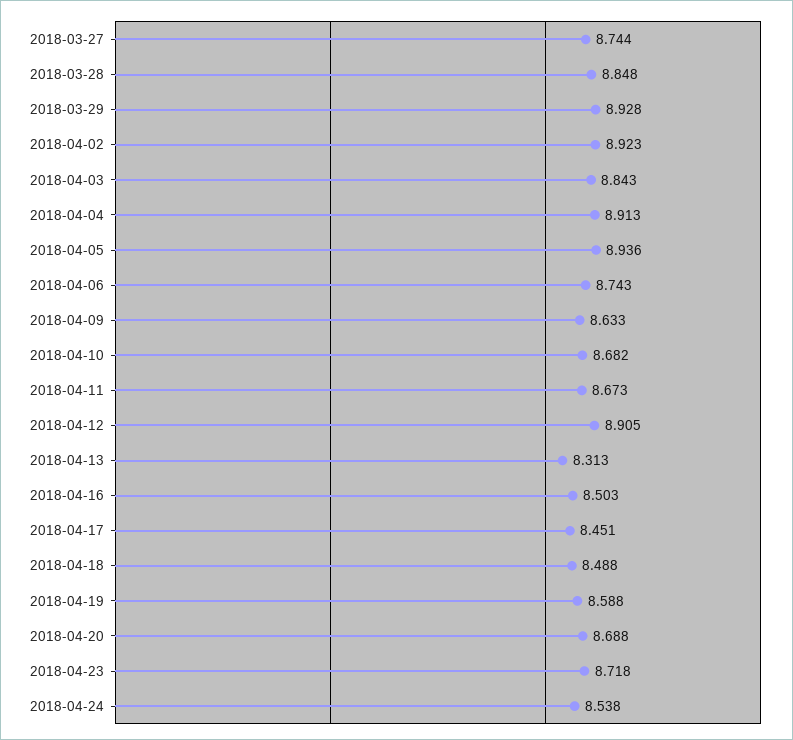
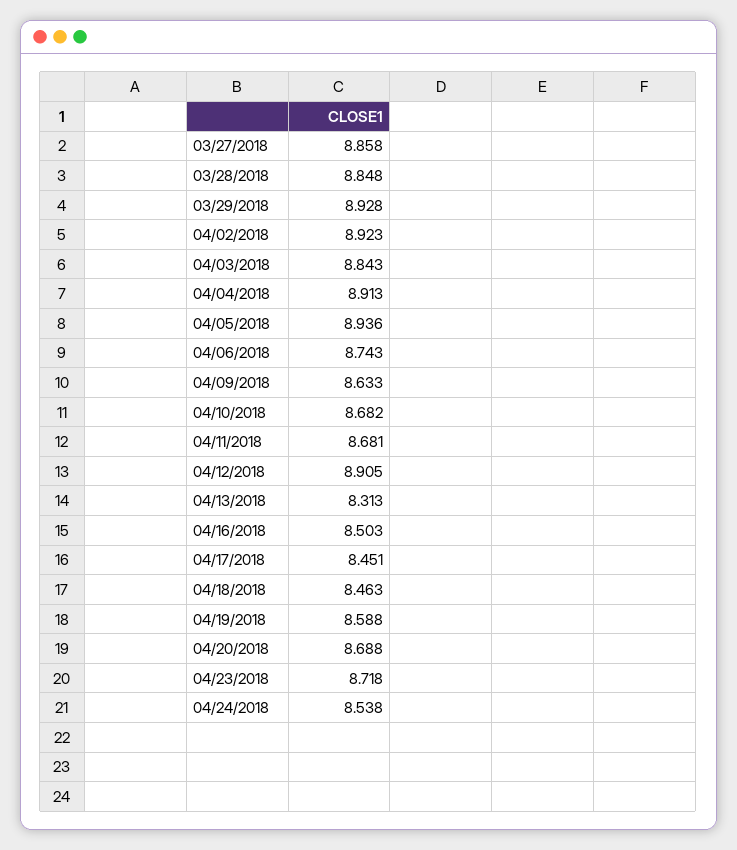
  {
-   "2018-03-27": 8.744,
+   "2018-03-27": 8.858,
    "2018-03-28": 8.848,
    "2018-03-29": 8.928,
    "2018-04-02": 8.923,
    "2018-04-03": 8.843,
    "2018-04-04": 8.913,
    "2018-04-05": 8.936,
    "2018-04-06": 8.743,
    "2018-04-09": 8.633,
    "2018-04-10": 8.682,
-   "2018-04-11": 8.673,
+   "2018-04-11": 8.681,
    "2018-04-12": 8.905,
    "2018-04-13": 8.313,
    "2018-04-16": 8.503,
    "2018-04-17": 8.451,
-   "2018-04-18": 8.488,
+   "2018-04-18": 8.463,
    "2018-04-19": 8.588,
    "2018-04-20": 8.688,
    "2018-04-23": 8.718,
    "2018-04-24": 8.538
  }

